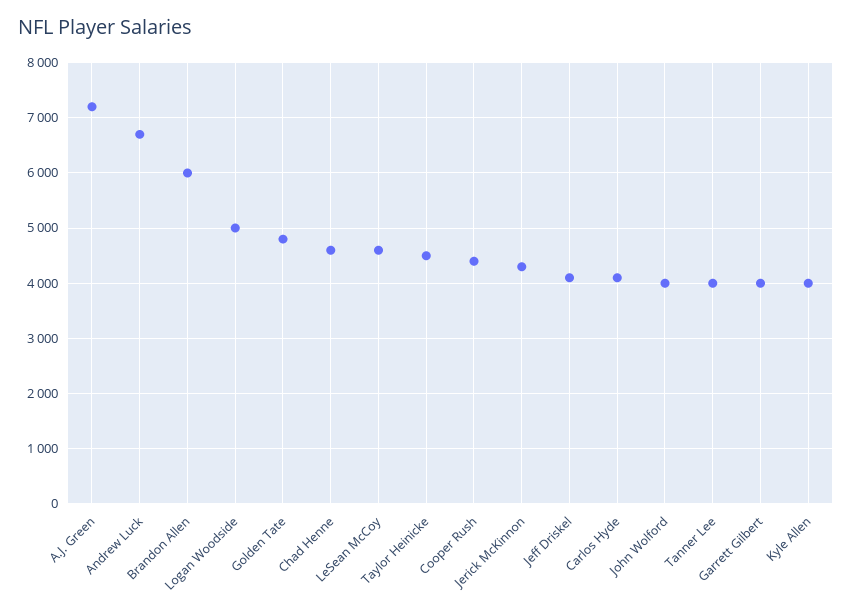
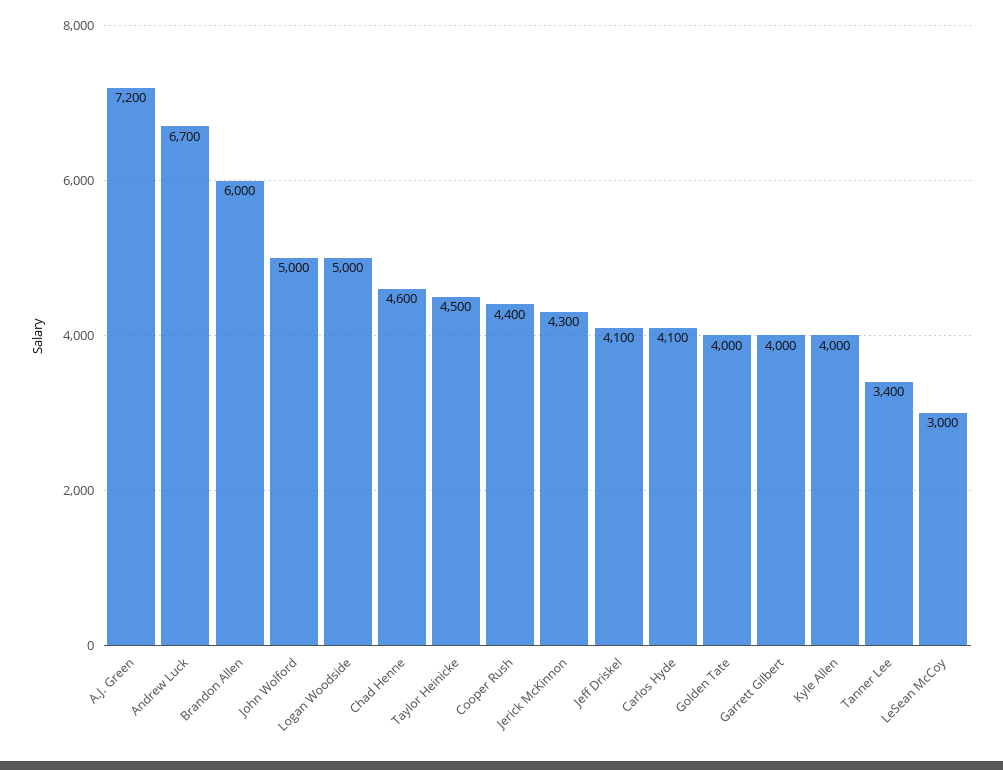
  {
    "A.J. Green": 7200,
    "Andrew Luck": 6700,
    "Brandon Allen": 6000,
    "Logan Woodside": 5000,
-   "Golden Tate": 4800,
+   "Golden Tate": 4000,
    "Chad Henne": 4600,
-   "LeSean McCoy": 4600,
+   "LeSean McCoy": 3000,
    "Taylor Heinicke": 4500,
    "Cooper Rush": 4400,
    "Jerick McKinnon": 4300,
    "Jeff Driskel": 4100,
    "Carlos Hyde": 4100,
-   "John Wolford": 4000,
+   "John Wolford": 5000,
-   "Tanner Lee": 4000,
+   "Tanner Lee": 3400,
    "Garrett Gilbert": 4000,
    "Kyle Allen": 4000
  }

